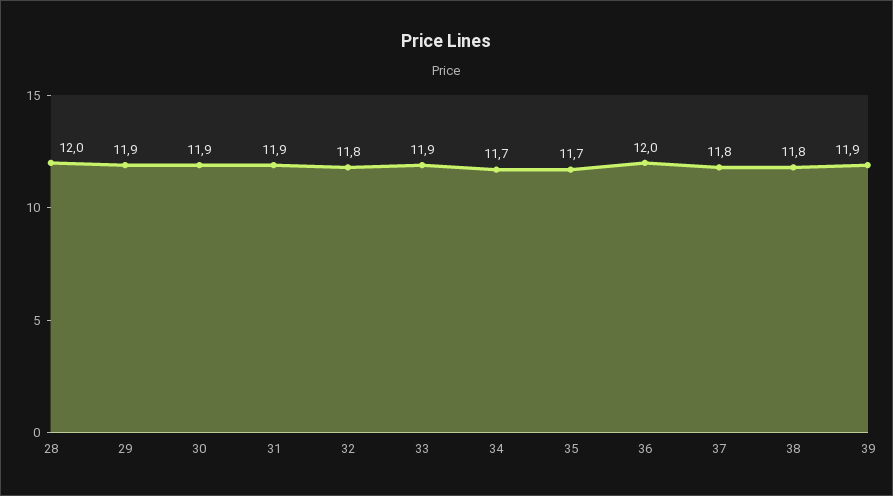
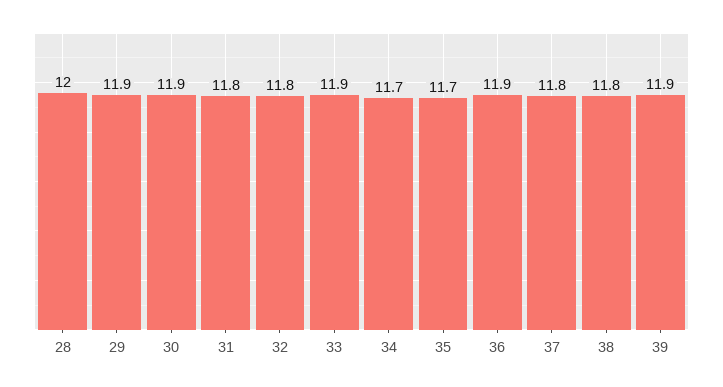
  {
    "28": 12,
    "29": 11.9,
    "30": 11.9,
-   "31": 11.9,
+   "31": 11.8,
    "32": 11.8,
    "33": 11.9,
    "34": 11.7,
    "35": 11.7,
-   "36": 12,
+   "36": 11.9,
    "37": 11.8,
    "38": 11.8,
    "39": 11.9
  }

